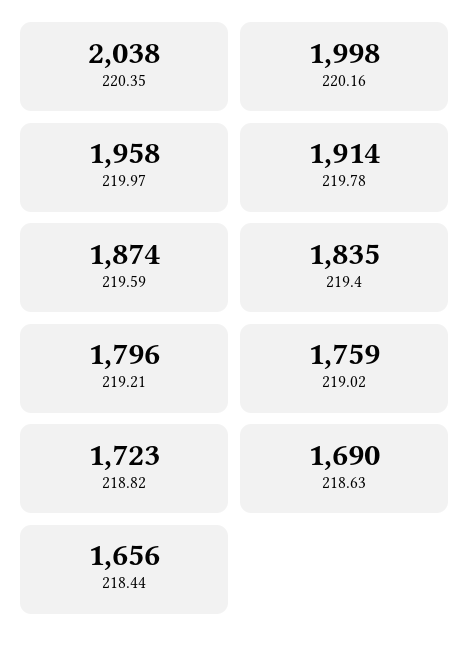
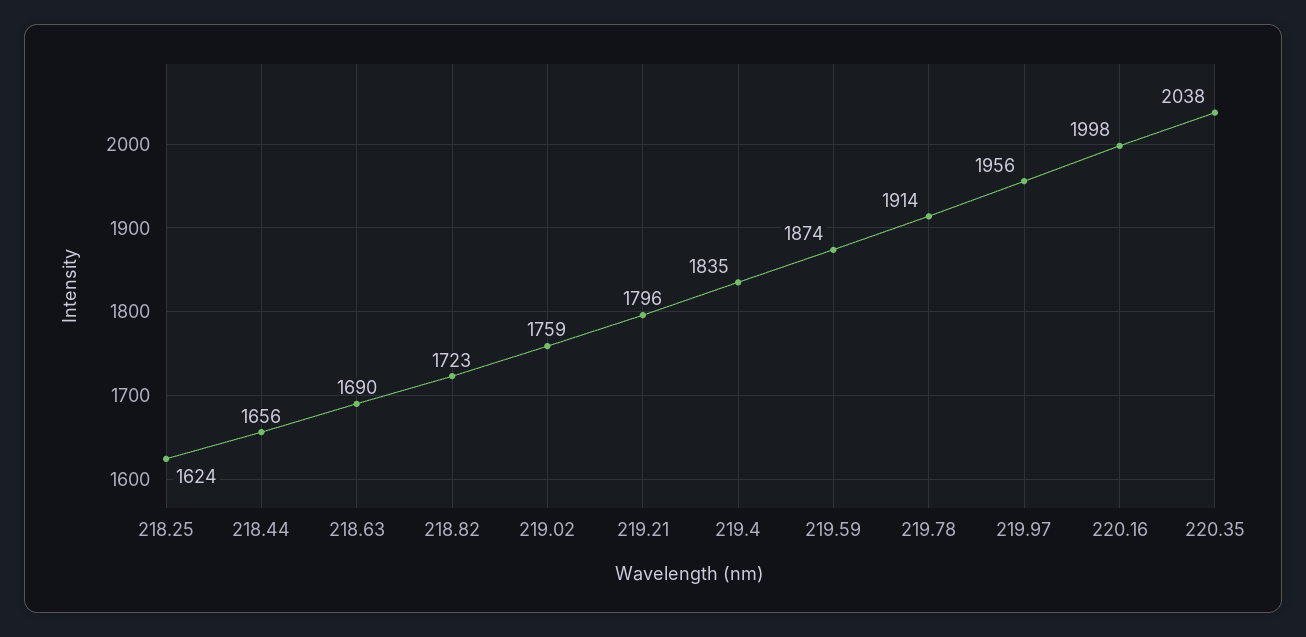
  {
    "220.35": 2038,
    "220.16": 1998,
-   "219.97": 1958,
+   "219.97": 1956,
    "219.78": 1914,
    "219.59": 1874,
    "219.4": 1835,
    "219.21": 1796,
    "219.02": 1759,
    "218.82": 1723,
    "218.63": 1690,
-   "218.44": 1656
+   "218.44": 1656,
+   "218.25": 1624
  }

